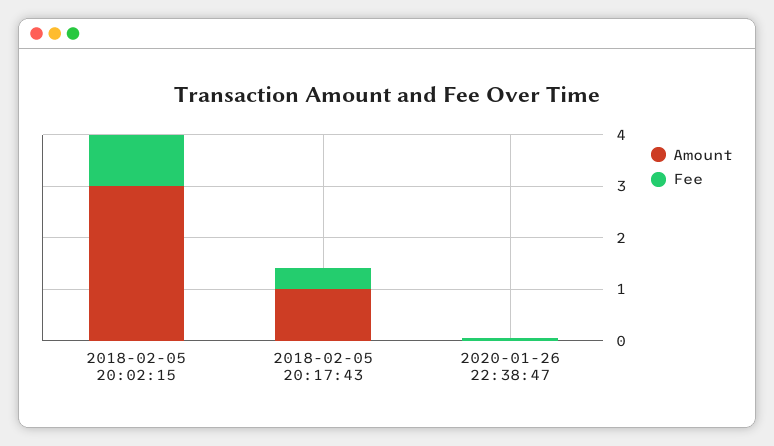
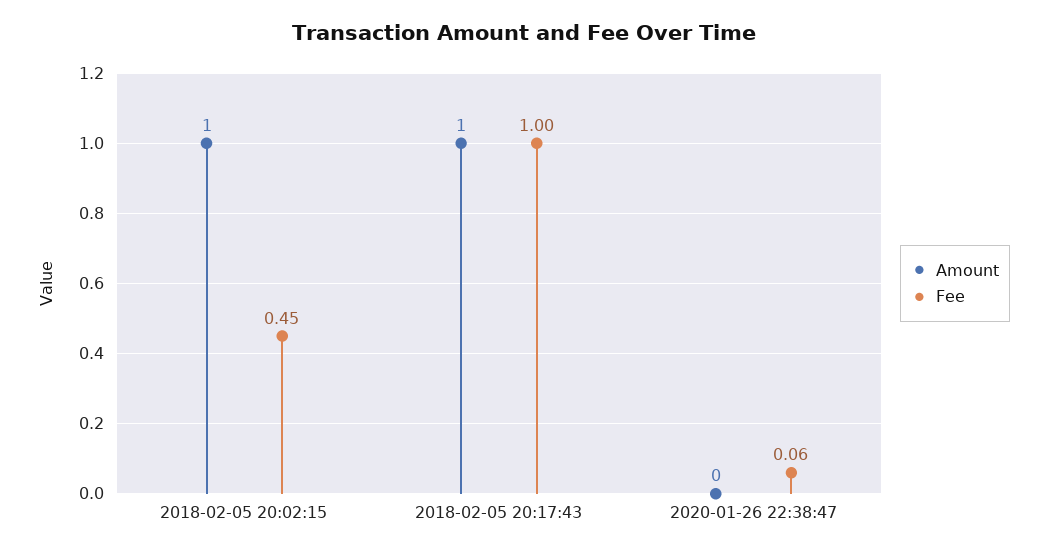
  {
    "Amount": {
-     "2018-02-05 20:02:15": 3,
+     "2018-02-05 20:02:15": 1,
      "2018-02-05 20:17:43": 1,
      "2020-01-26 22:38:47": 0
    },
    "Fee": {
-     "2018-02-05 20:02:15": 1,
+     "2018-02-05 20:02:15": 0.45,
-     "2018-02-05 20:17:43": 0.4,
+     "2018-02-05 20:17:43": 1,
      "2020-01-26 22:38:47": 0.06
    }
  }

